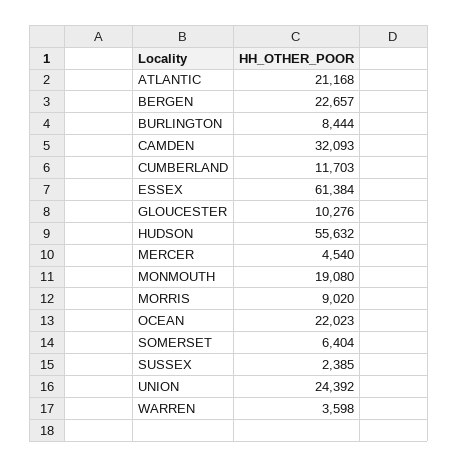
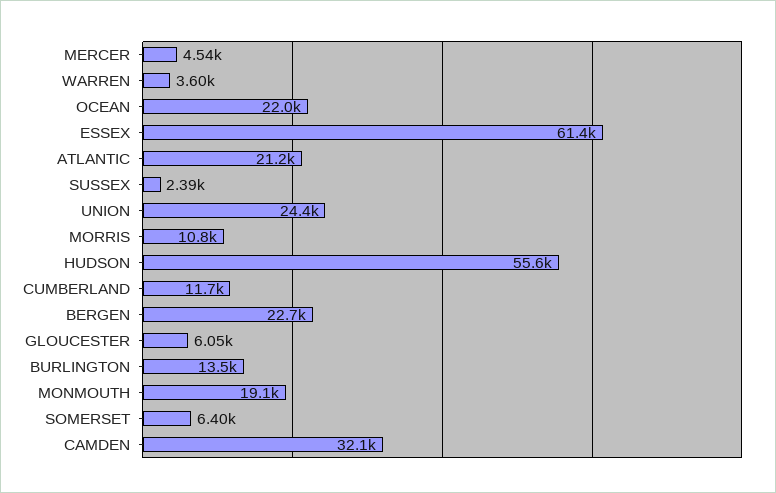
  {
    "ATLANTIC": 21168,
    "BERGEN": 22657,
-   "BURLINGTON": 8444,
+   "BURLINGTON": 13500,
    "CAMDEN": 32093,
    "CUMBERLAND": 11703,
    "ESSEX": 61384,
-   "GLOUCESTER": 10276,
+   "GLOUCESTER": 6050,
    "HUDSON": 55632,
    "MERCER": 4540,
    "MONMOUTH": 19080,
-   "MORRIS": 9020,
+   "MORRIS": 10800,
    "OCEAN": 22023,
    "SOMERSET": 6404,
    "SUSSEX": 2385,
    "UNION": 24392,
    "WARREN": 3598
  }

